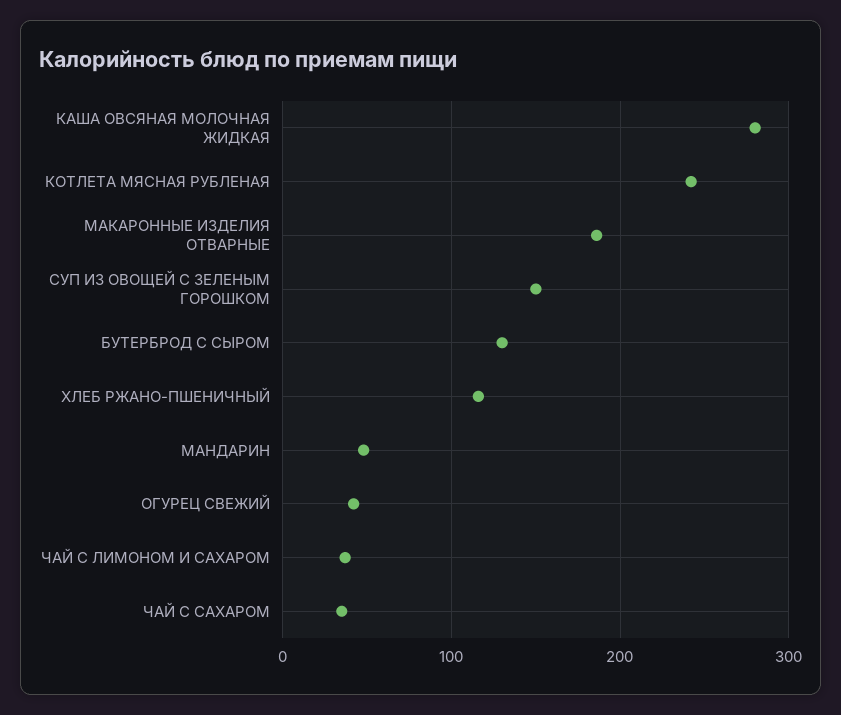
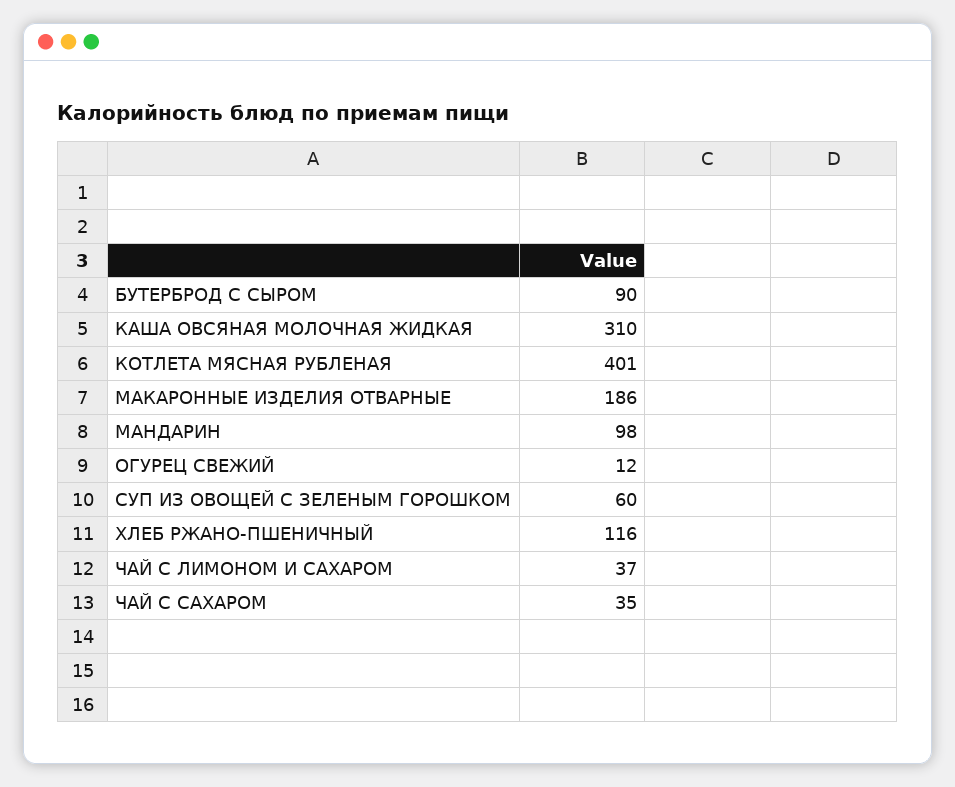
  {
-   "КАША ОВСЯНАЯ МОЛОЧНАЯ ЖИДКАЯ": 280,
+   "КАША ОВСЯНАЯ МОЛОЧНАЯ ЖИДКАЯ": 310,
-   "КОТЛЕТА МЯСНАЯ РУБЛЕНАЯ": 240,
+   "КОТЛЕТА МЯСНАЯ РУБЛЕНАЯ": 401,
    "МАКАРОННЫЕ ИЗДЕЛИЯ ОТВАРНЫЕ": 186,
-   "СУП ИЗ ОВОЩЕЙ С ЗЕЛЕНЫМ ГОРОШКОМ": 150,
+   "СУП ИЗ ОВОЩЕЙ С ЗЕЛЕНЫМ ГОРОШКОМ": 60,
-   "БУТЕРБРОД С СЫРОМ": 130,
+   "БУТЕРБРОД С СЫРОМ": 90,
    "ХЛЕБ РЖАНО-ПШЕНИЧНЫЙ": 116,
-   "МАНДАРИН": 50,
+   "МАНДАРИН": 98,
-   "ОГУРЕЦ СВЕЖИЙ": 40,
+   "ОГУРЕЦ СВЕЖИЙ": 12,
    "ЧАЙ С ЛИМОНОМ И САХАРОМ": 37,
    "ЧАЙ С САХАРОМ": 35
  }

